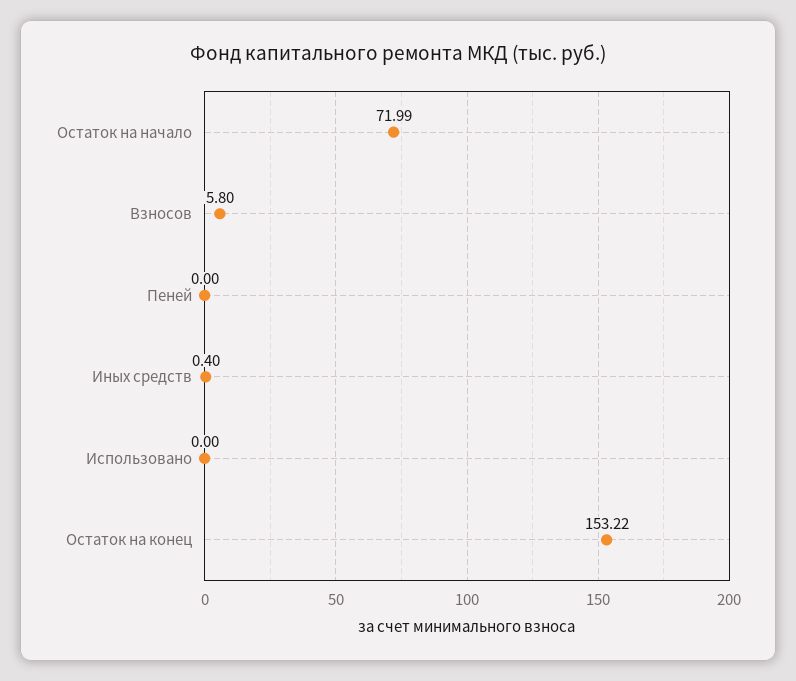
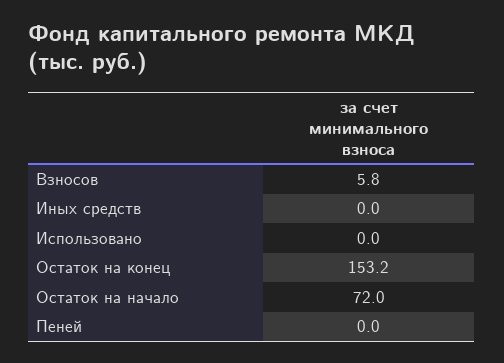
  {
    "Остаток на начало": 71.99,
    "Взносов": 5.8,
    "Пеней": 0,
-   "Иных средств": 0.4,
+   "Иных средств": 0,
    "Использовано": 0,
    "Остаток на конец": 153.22
  }

